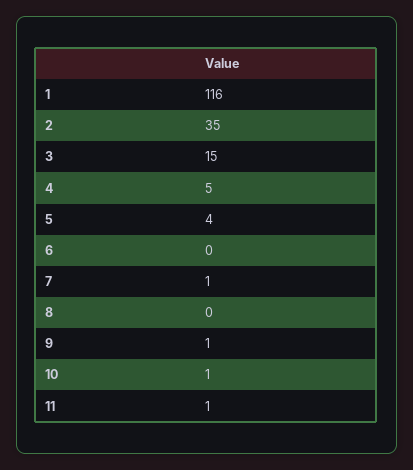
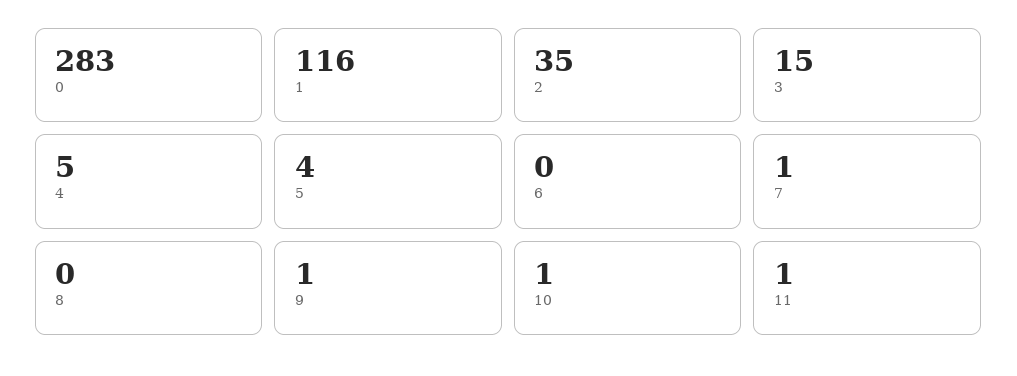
  {
    "1": 116,
    "2": 35,
    "3": 15,
    "4": 5,
    "5": 4,
    "6": 0,
    "7": 1,
    "8": 0,
    "9": 1,
    "10": 1,
-   "11": 1
+   "11": 1,
+   "0": 283
  }

